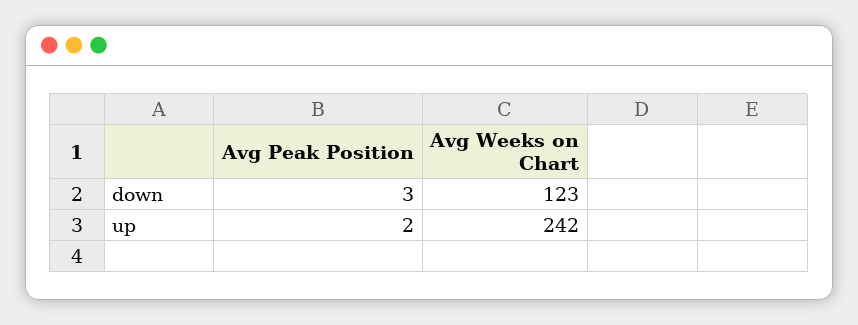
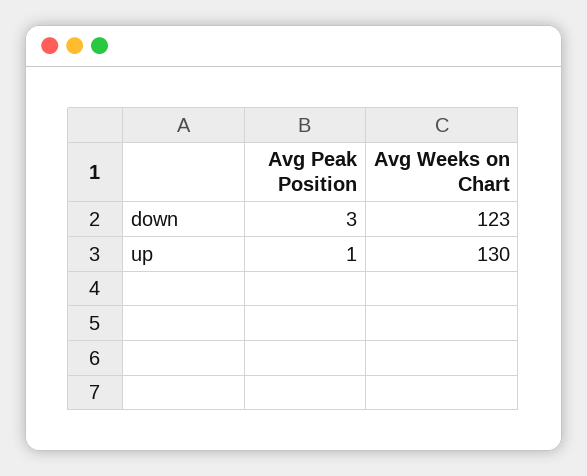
  {
    "Avg Peak Position": {
      "down": 3,
-     "up": 2
+     "up": 1
    },
    "Avg Weeks on Chart": {
      "down": 123,
-     "up": 242
+     "up": 130
    }
  }

